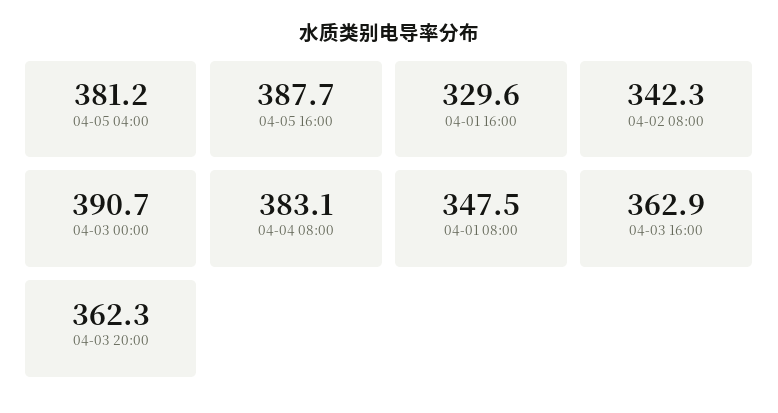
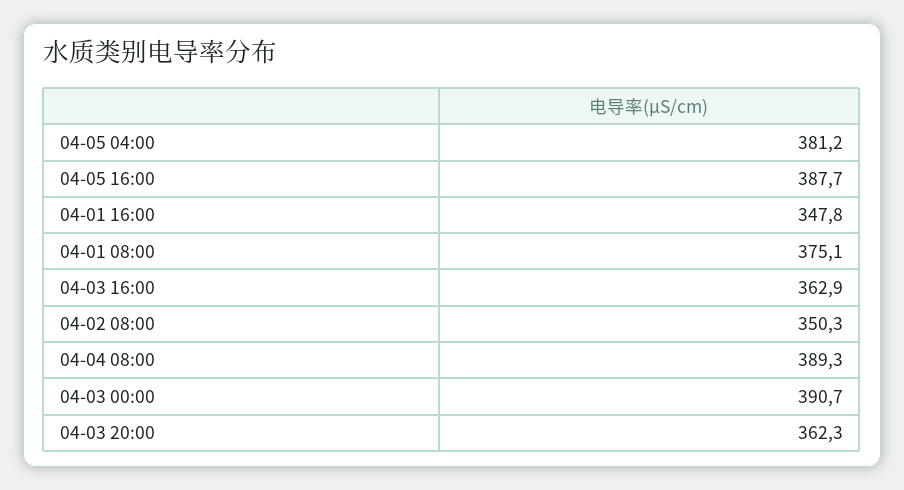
  {
    "04-05 04:00": 381.2,
    "04-05 16:00": 387.7,
-   "04-01 16:00": 329.6,
+   "04-01 16:00": 347.8,
-   "04-02 08:00": 342.3,
+   "04-02 08:00": 350.3,
    "04-03 00:00": 390.7,
-   "04-04 08:00": 383.1,
+   "04-04 08:00": 389.3,
-   "04-01 08:00": 347.5,
+   "04-01 08:00": 375.1,
    "04-03 16:00": 362.9,
    "04-03 20:00": 362.3
  }

